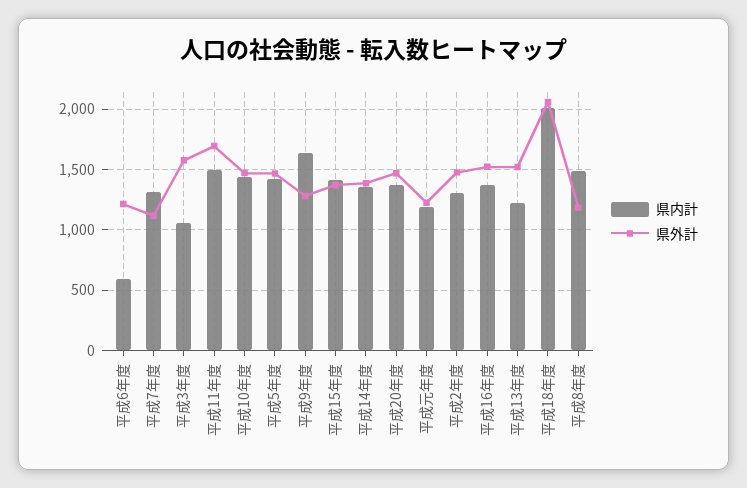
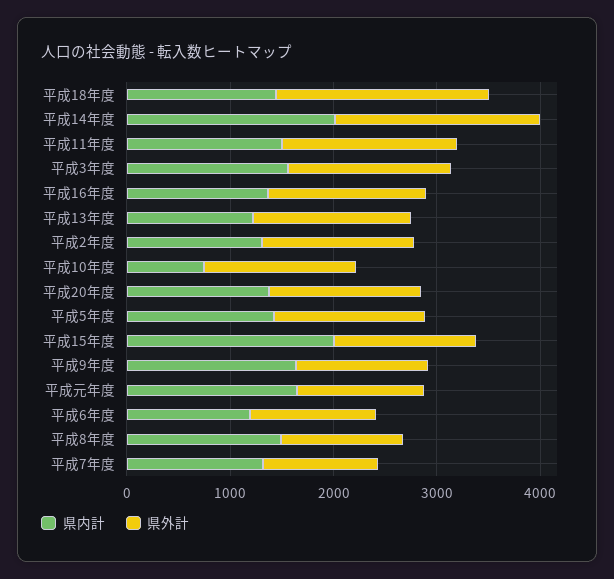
  {
    "県内計": {
-     "平成6年度": 600,
+     "平成6年度": 1200,
      "平成7年度": 1300,
-     "平成3年度": 1050,
+     "平成3年度": 1600,
      "平成11年度": 1500,
-     "平成10年度": 1450,
+     "平成10年度": 800,
      "平成5年度": 1400,
      "平成9年度": 1650,
-     "平成15年度": 1400,
+     "平成15年度": 2000,
-     "平成14年度": 1350,
+     "平成14年度": 2000,
      "平成20年度": 1350,
-     "平成元年度": 1200,
+     "平成元年度": 1600,
      "平成2年度": 1300,
      "平成16年度": 1350,
      "平成13年度": 1200,
-     "平成18年度": 2000,
+     "平成18年度": 1400,
      "平成8年度": 1500
    },
    "県外計": {
      "平成6年度": 1200,
      "平成7年度": 1100,
      "平成3年度": 1600,
      "平成11年度": 1700,
      "平成10年度": 1450,
      "平成5年度": 1450,
      "平成9年度": 1300,
      "平成15年度": 1350,
-     "平成14年度": 1400,
+     "平成14年度": 2000,
      "平成20年度": 1450,
      "平成元年度": 1250,
      "平成2年度": 1500,
      "平成16年度": 1500,
      "平成13年度": 1500,
      "平成18年度": 2050,
      "平成8年度": 1200
    }
  }

